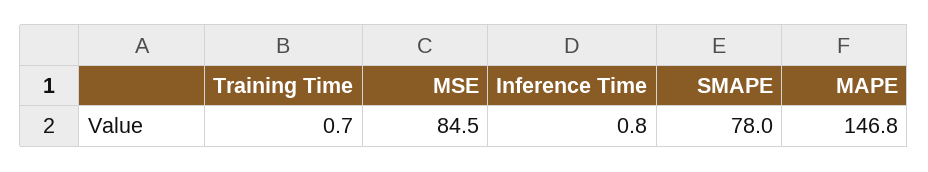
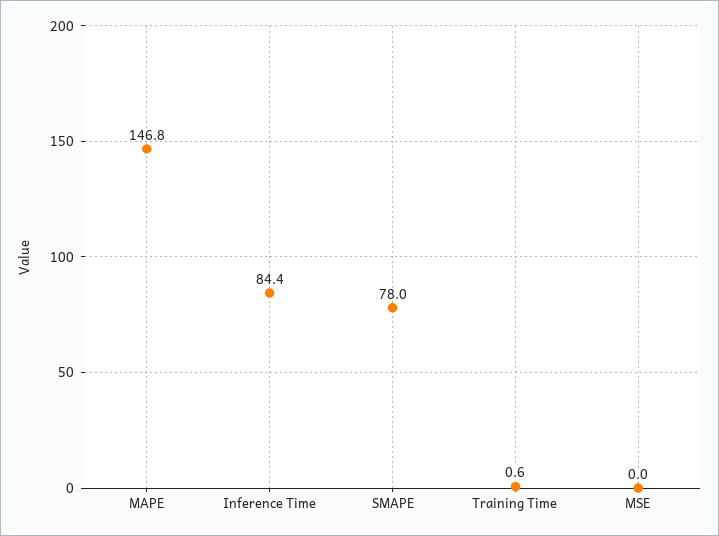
  {
-   "Training Time": 0.7,
+   "Training Time": 0.6,
-   "MSE": 84.5,
+   "MSE": 0,
-   "Inference Time": 0.8,
+   "Inference Time": 84.4,
    "SMAPE": 78,
    "MAPE": 146.8
  }

